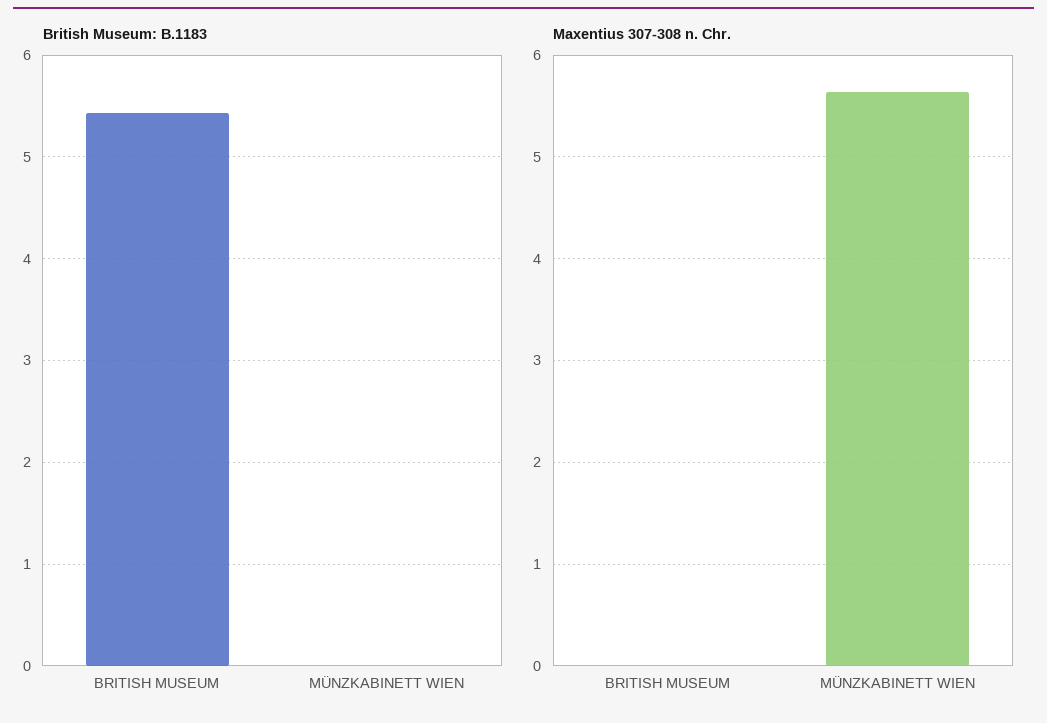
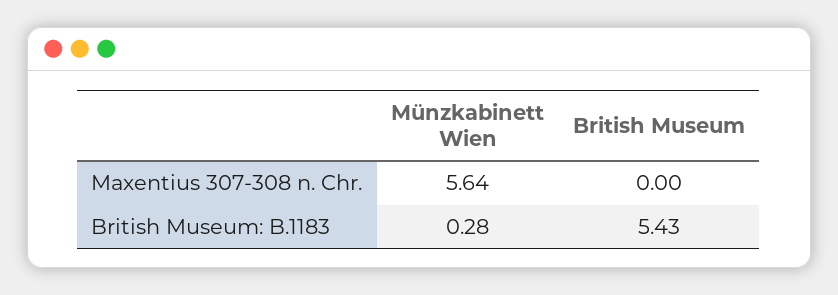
  {
    "British Museum: B.1183": {
      "BRITISH MUSEUM": 5.43,
-     "MÜNZKABINETT WIEN": 0
+     "MÜNZKABINETT WIEN": 0.28
    },
    "Maxentius 307-308 n. Chr.": {
      "BRITISH MUSEUM": 0,
      "MÜNZKABINETT WIEN": 5.64
    }
  }

